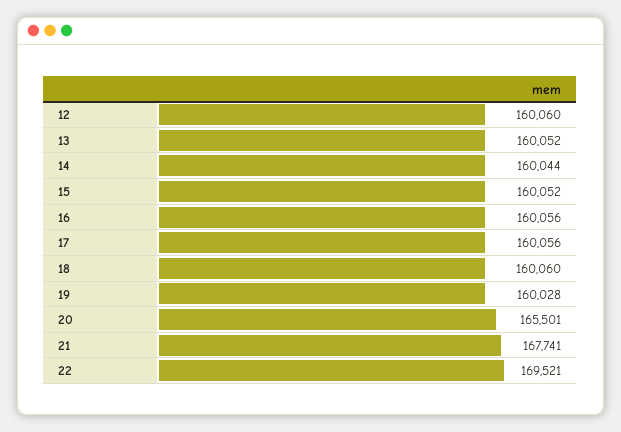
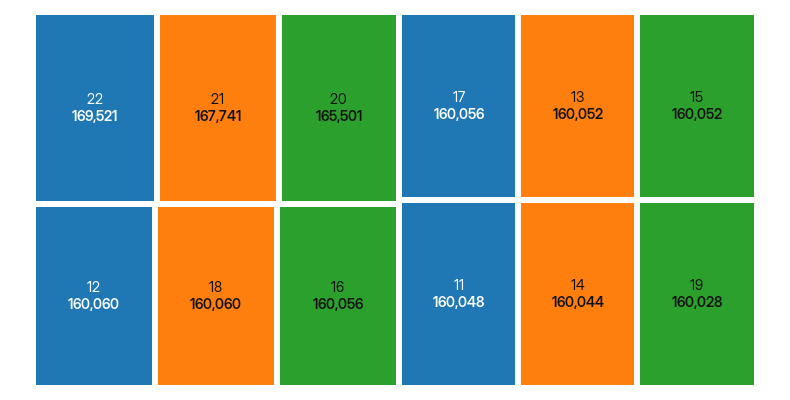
  {
    "12": 160060,
    "13": 160052,
    "14": 160044,
    "15": 160052,
    "16": 160056,
    "17": 160056,
    "18": 160060,
    "19": 160028,
    "20": 165501,
    "21": 167741,
-   "22": 169521
+   "22": 169521,
+   "11": 160048
  }

